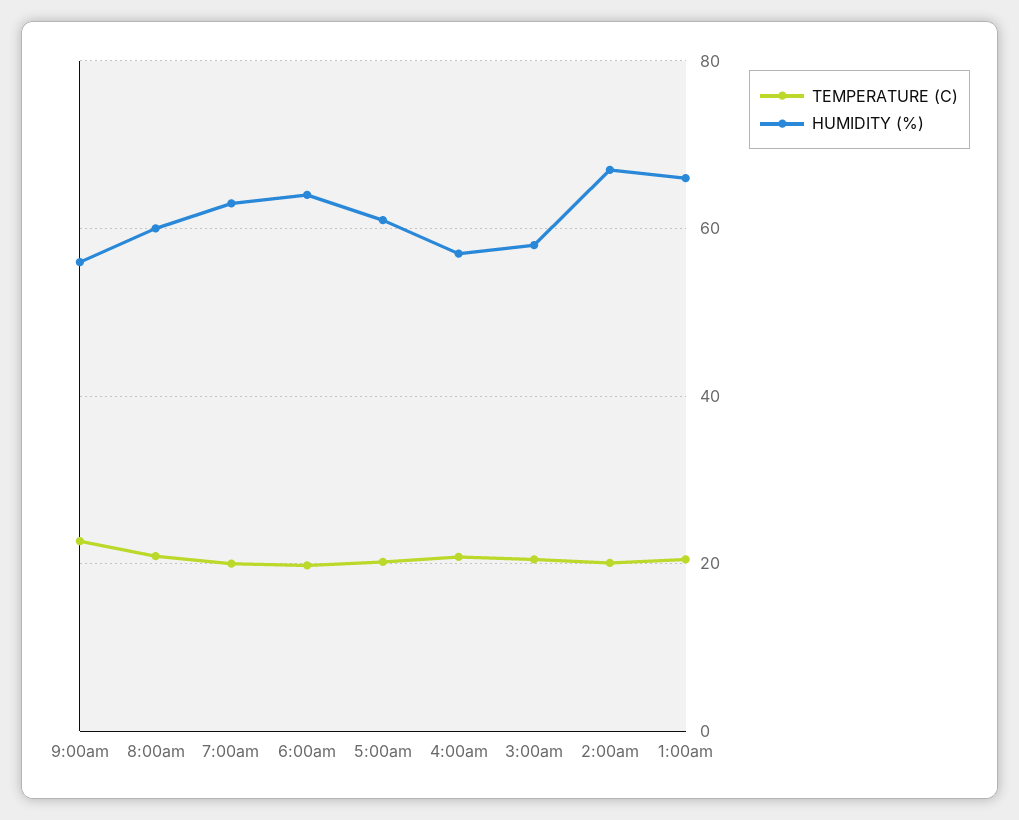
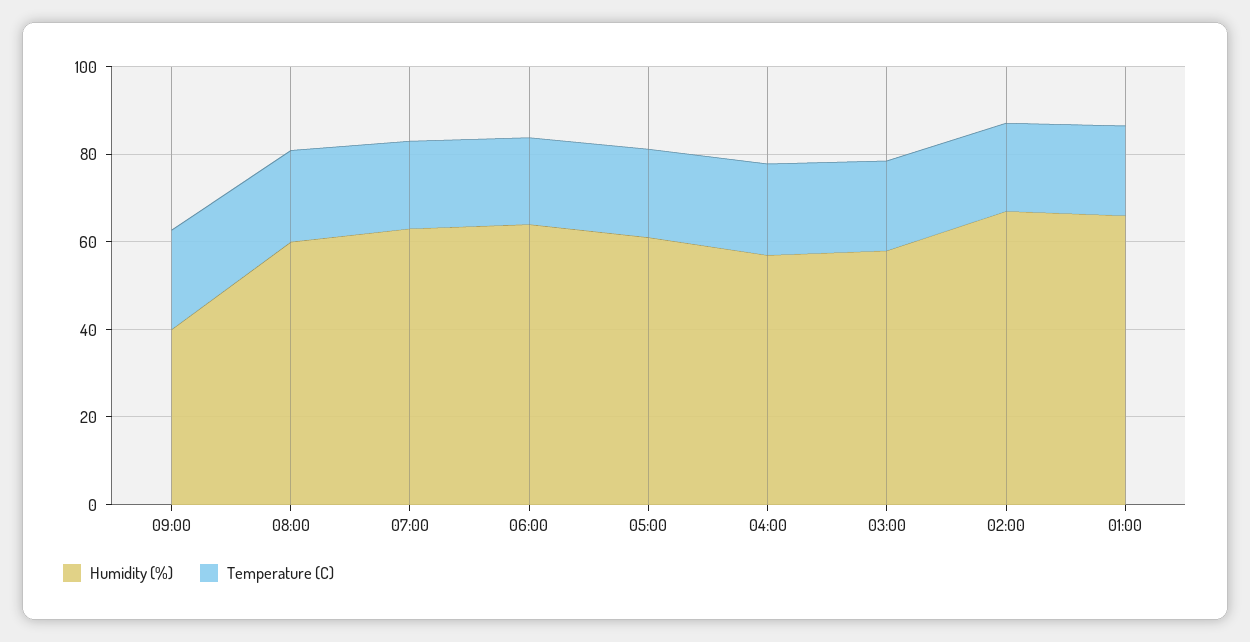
  {
    "TEMPERATURE (C)": {
      "9:00am": 22,
      "8:00am": 20,
      "7:00am": 20,
      "6:00am": 20,
      "5:00am": 20,
      "4:00am": 20,
      "3:00am": 20,
      "2:00am": 20,
      "1:00am": 20
    },
    "HUMIDITY (%)": {
-     "9:00am": 56,
+     "9:00am": 40,
      "8:00am": 60,
      "7:00am": 64,
      "6:00am": 64,
      "5:00am": 62,
      "4:00am": 58,
      "3:00am": 58,
      "2:00am": 68,
      "1:00am": 66
    }
  }

